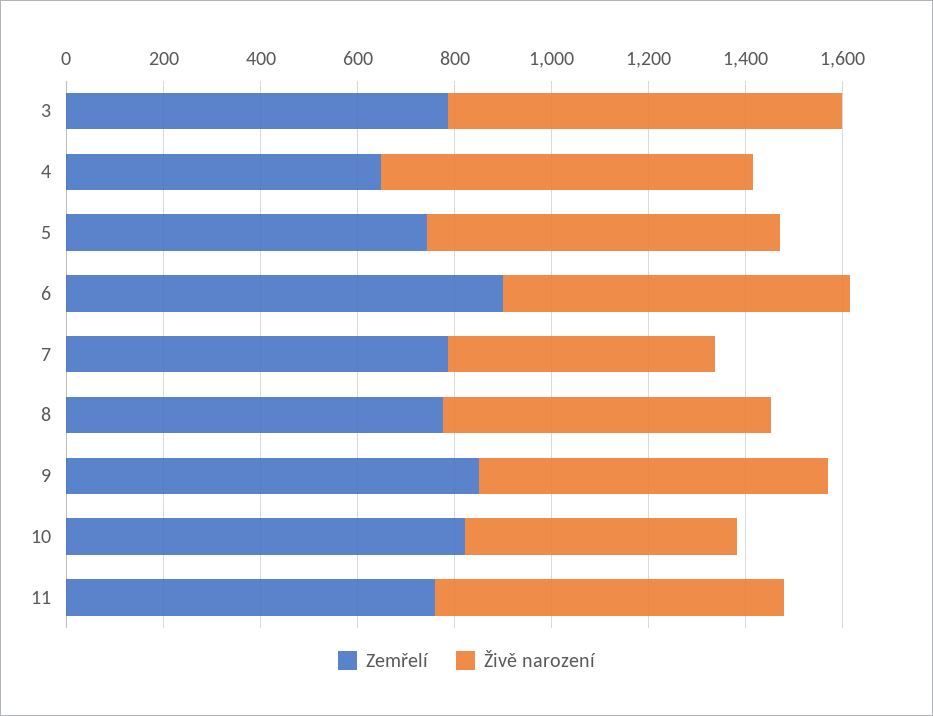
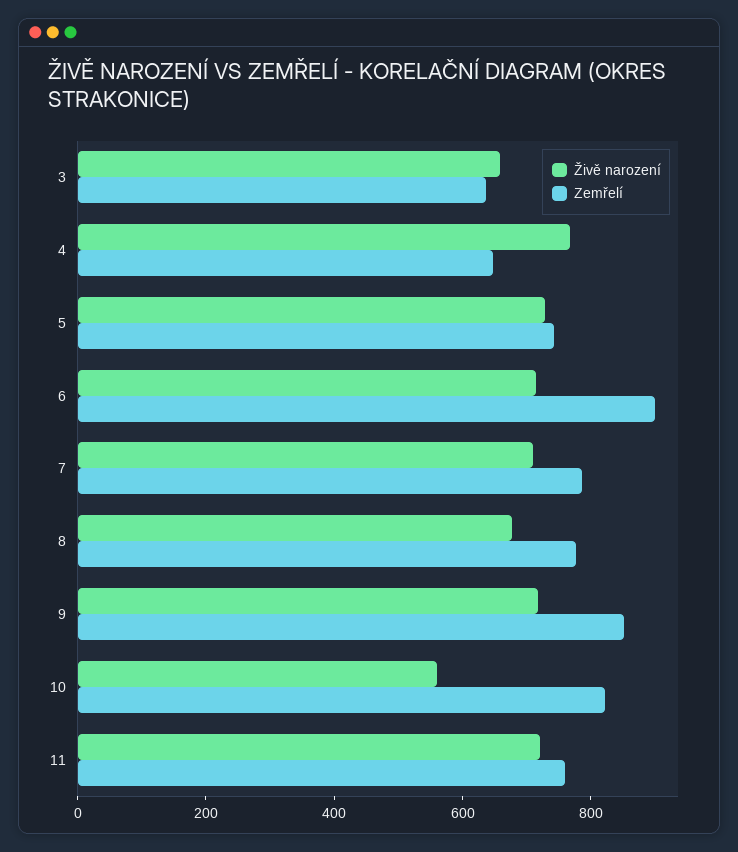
  {
    "Zemřelí": {
-     "3": 800,
+     "3": 650,
      "4": 650,
      "5": 750,
      "6": 900,
      "7": 800,
      "8": 800,
      "9": 850,
      "10": 800,
      "11": 750
    },
    "Živě narození": {
-     "3": 800,
+     "3": 650,
      "4": 750,
      "5": 750,
      "6": 700,
-     "7": 550,
+     "7": 700,
      "8": 700,
      "9": 700,
      "10": 550,
      "11": 700
    }
  }

